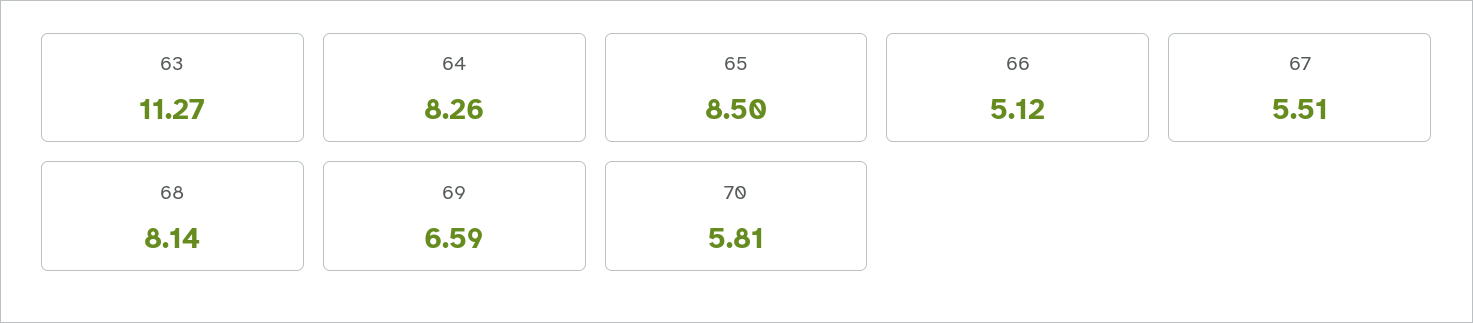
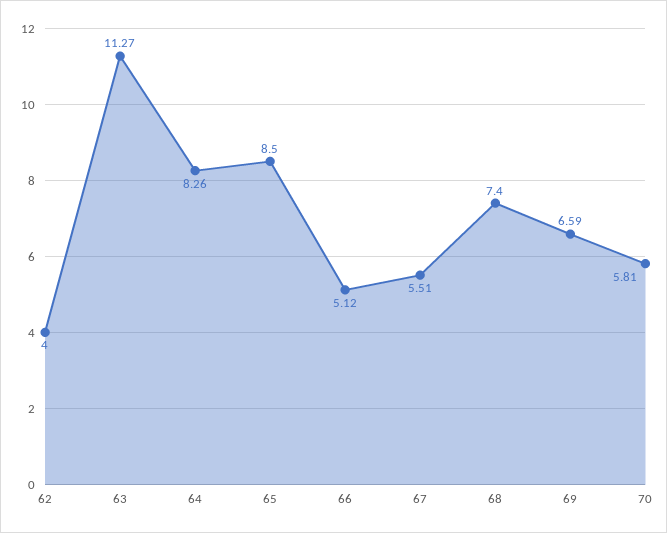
  {
    "63": 11.27,
    "64": 8.26,
    "65": 8.5,
    "66": 5.12,
    "67": 5.51,
-   "68": 8.14,
+   "68": 7.4,
    "69": 6.59,
-   "70": 5.81
+   "70": 5.81,
+   "62": 4
  }

